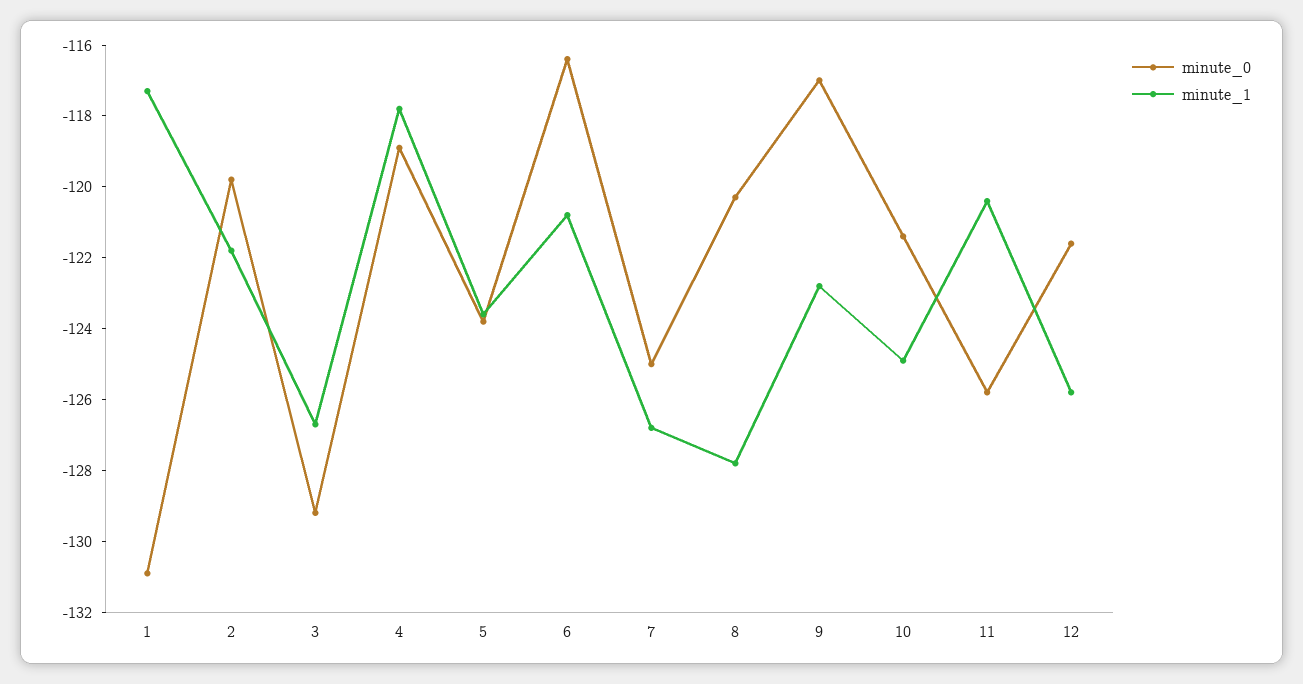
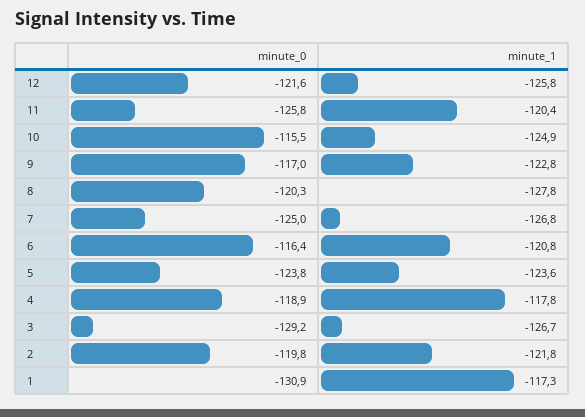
  {
    "minute_0": {
      "1": -130.9,
      "2": -119.8,
      "3": -129.2,
      "4": -118.9,
      "5": -123.8,
      "6": -116.4,
      "7": -125,
      "8": -120.3,
      "9": -117,
-     "10": -121.5,
+     "10": -115.5,
      "11": -125.8,
      "12": -121.6
    },
    "minute_1": {
      "1": -117.3,
      "2": -121.8,
      "3": -126.7,
      "4": -117.8,
      "5": -123.6,
      "6": -120.8,
      "7": -126.8,
      "8": -127.8,
      "9": -122.8,
      "10": -124.9,
      "11": -120.4,
      "12": -125.8
    }
  }

